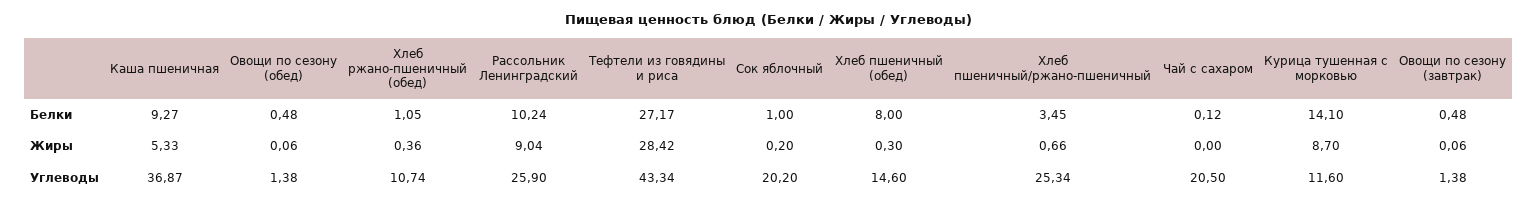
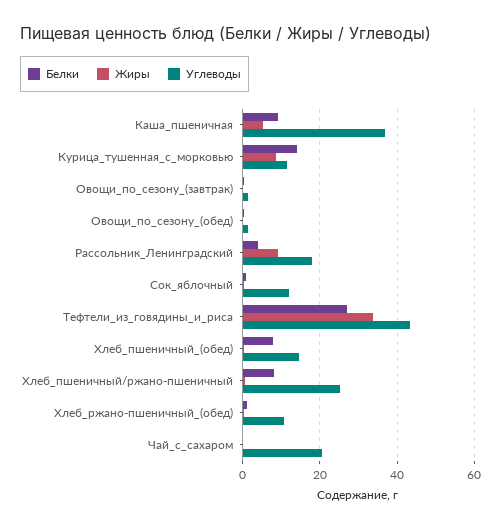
  {
    "Белки": {
      "Каша пшеничная": 9.27,
      "Овощи по сезону (обед)": 0.48,
      "Хлеб ржано-пшеничный (обед)": 1.05,
-     "Рассольник Ленинградский": 10.24,
+     "Рассольник Ленинградский": 4,
      "Тефтели из говядины и риса": 27.17,
      "Сок яблочный": 1,
      "Хлеб пшеничный (обед)": 8,
-     "Хлеб пшеничный/ржано-пшеничный": 3.45,
+     "Хлеб пшеничный/ржано-пшеничный": 8,
      "Чай с сахаром": 0.12,
      "Курица тушенная с морковью": 14.1,
      "Овощи по сезону (завтрак)": 0.48
    },
    "Жиры": {
      "Каша пшеничная": 5.33,
      "Овощи по сезону (обед)": 0.06,
      "Хлеб ржано-пшеничный (обед)": 0.36,
      "Рассольник Ленинградский": 9.04,
-     "Тефтели из говядины и риса": 28.42,
+     "Тефтели из говядины и риса": 34,
      "Сок яблочный": 0.2,
      "Хлеб пшеничный (обед)": 0.3,
      "Хлеб пшеничный/ржано-пшеничный": 0.66,
      "Чай с сахаром": 0,
      "Курица тушенная с морковью": 8.7,
      "Овощи по сезону (завтрак)": 0.06
    },
    "Углеводы": {
      "Каша пшеничная": 36.87,
      "Овощи по сезону (обед)": 1.38,
      "Хлеб ржано-пшеничный (обед)": 10.74,
-     "Рассольник Ленинградский": 25.9,
+     "Рассольник Ленинградский": 18,
      "Тефтели из говядины и риса": 43.34,
-     "Сок яблочный": 20.2,
+     "Сок яблочный": 12,
      "Хлеб пшеничный (обед)": 14.6,
      "Хлеб пшеничный/ржано-пшеничный": 25.34,
      "Чай с сахаром": 20.5,
      "Курица тушенная с морковью": 11.6,
      "Овощи по сезону (завтрак)": 1.38
    }
  }

